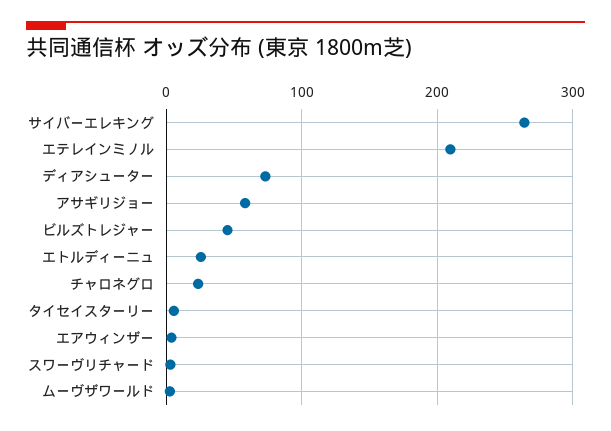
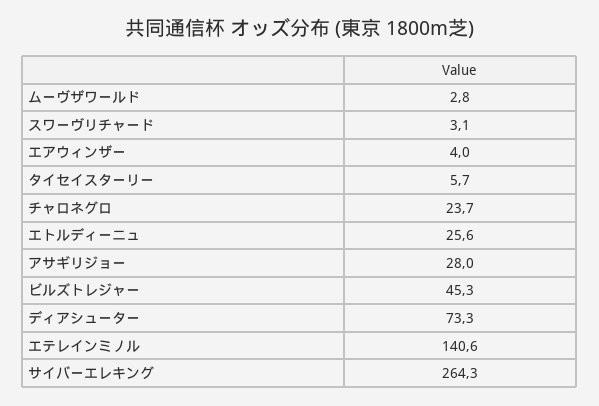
  {
    "サイバーエレキング": 264.3,
-   "エテレインミノル": 210,
+   "エテレインミノル": 140.6,
    "ディアシューター": 73.3,
-   "アサギリジョー": 60,
+   "アサギリジョー": 28,
    "ビルズトレジャー": 45.3,
    "エトルディーニュ": 25.6,
    "チャロネグロ": 23.7,
    "タイセイスターリー": 5.7,
    "エアウィンザー": 4,
    "スワーヴリチャード": 3.1,
    "ムーヴザワールド": 2.8
  }

